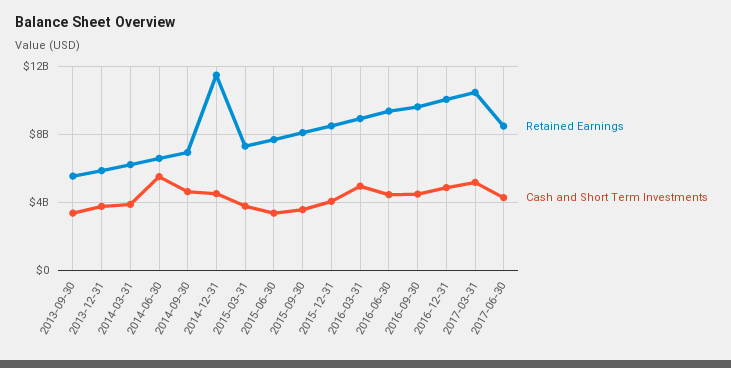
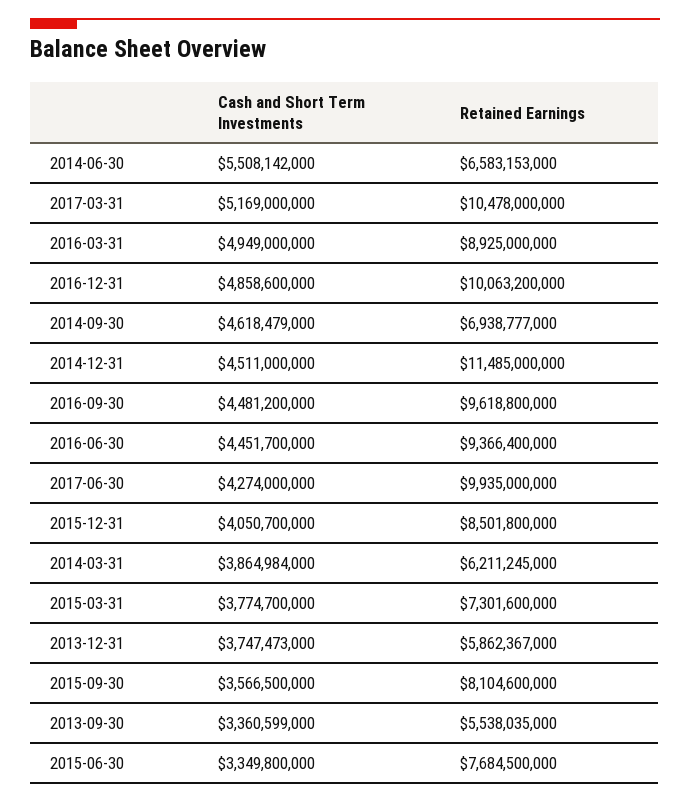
  {
    "Retained Earnings": {
      "2013-09-30": 5538035000,
      "2013-12-31": 5862367000,
      "2014-03-31": 6211245000,
      "2014-06-30": 6583153000,
      "2014-09-30": 6938777000,
      "2014-12-31": 11485000000,
      "2015-03-31": 7301600000,
      "2015-06-30": 7684500000,
      "2015-09-30": 8104600000,
      "2015-12-31": 8501800000,
      "2016-03-31": 8925000000,
      "2016-06-30": 9366400000,
      "2016-09-30": 9618800000,
      "2016-12-31": 10063200000,
      "2017-03-31": 10478000000,
-     "2017-06-30": 8500000000
+     "2017-06-30": 9935000000
    },
    "Cash and Short Term Investments": {
      "2013-09-30": 3360599000,
      "2013-12-31": 3747473000,
      "2014-03-31": 3864984000,
      "2014-06-30": 5508142000,
      "2014-09-30": 4618479000,
      "2014-12-31": 4511000000,
      "2015-03-31": 3774700000,
      "2015-06-30": 3349800000,
      "2015-09-30": 3566500000,
      "2015-12-31": 4050700000,
      "2016-03-31": 4949000000,
      "2016-06-30": 4451700000,
      "2016-09-30": 4481200000,
      "2016-12-31": 4858600000,
      "2017-03-31": 5169000000,
      "2017-06-30": 4274000000
    }
  }

